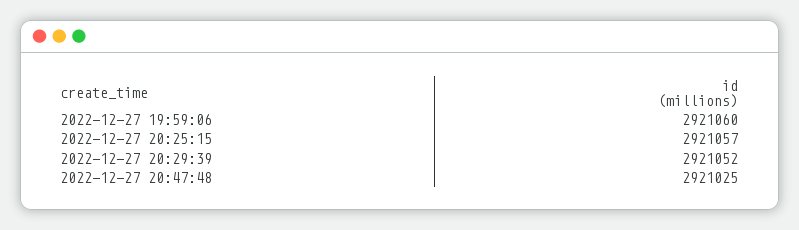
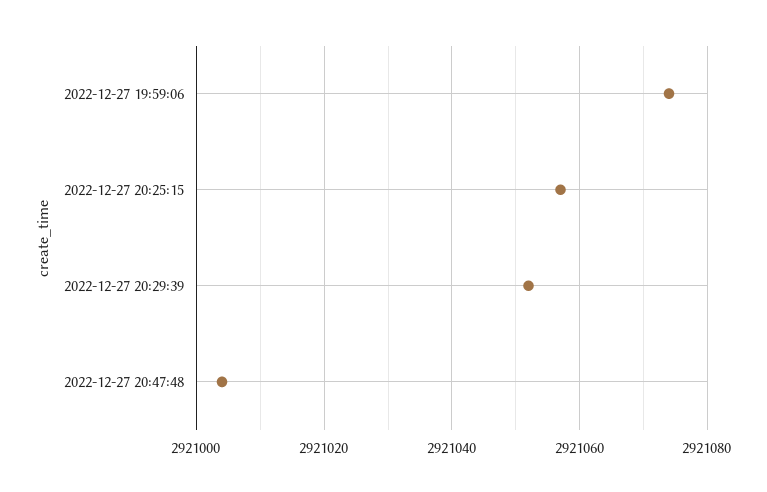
  {
-   "2022-12-27 19:59:06": 2921060,
+   "2022-12-27 19:59:06": 2921075,
    "2022-12-27 20:25:15": 2921057,
    "2022-12-27 20:29:39": 2921052,
-   "2022-12-27 20:47:48": 2921025
+   "2022-12-27 20:47:48": 2921005
  }

